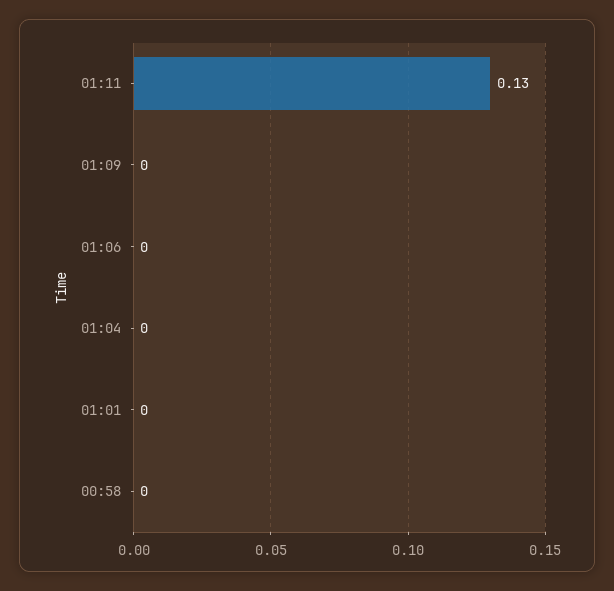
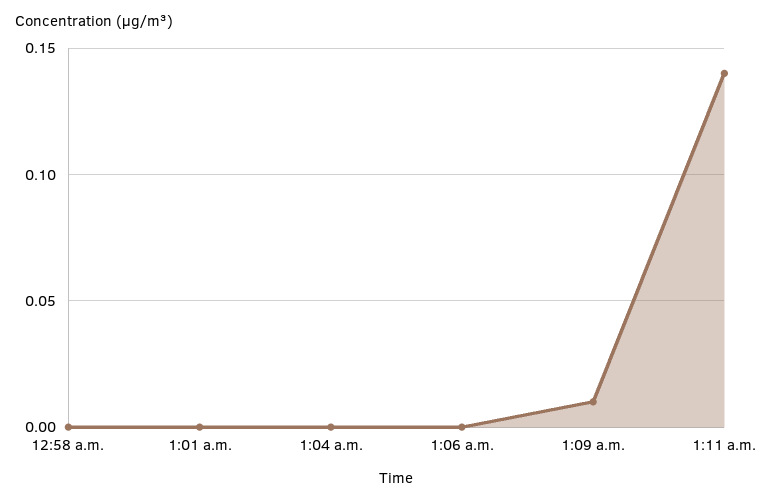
  {
-   "01:11": 0.13,
+   "01:11": 0.14,
-   "01:09": 0,
+   "01:09": 0.01,
    "01:06": 0,
    "01:04": 0,
    "01:01": 0,
    "00:58": 0
  }

